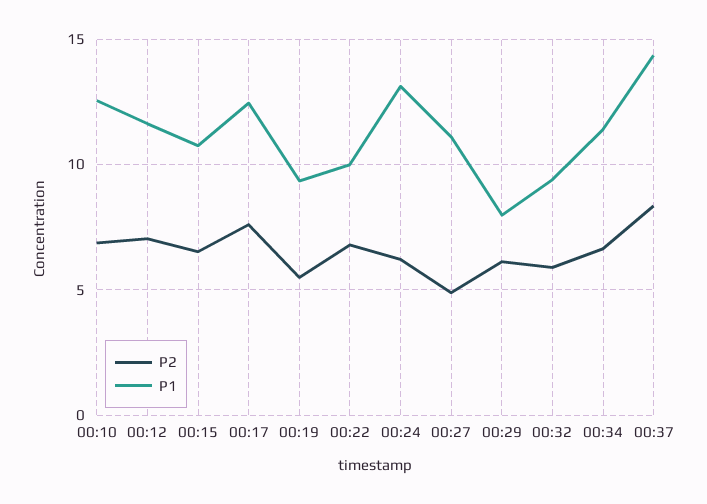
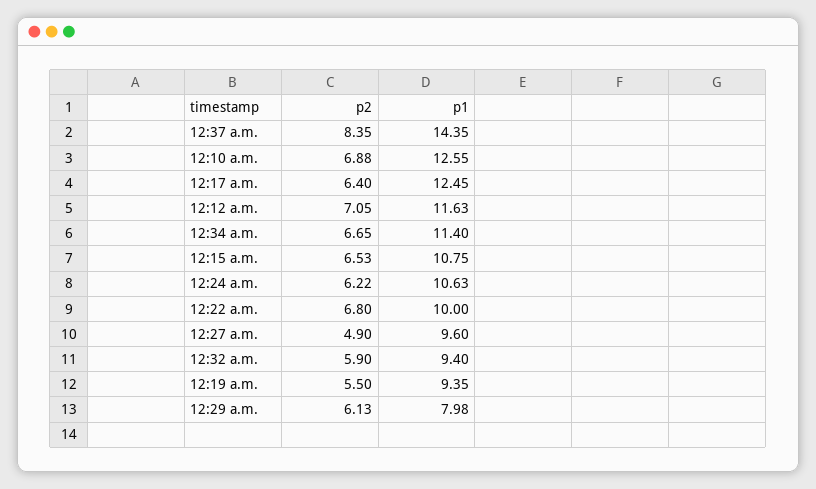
  {
    "P2": {
      "00:10": 6.88,
      "00:12": 7.05,
      "00:15": 6.53,
-     "00:17": 7.5,
+     "00:17": 6.4,
      "00:19": 5.5,
      "00:22": 6.8,
      "00:24": 6.22,
      "00:27": 4.9,
      "00:29": 6.13,
      "00:32": 5.9,
      "00:34": 6.65,
      "00:37": 8.35
    },
    "P1": {
      "00:10": 12.55,
      "00:12": 11.63,
      "00:15": 10.75,
      "00:17": 12.45,
      "00:19": 9.35,
      "00:22": 10,
-     "00:24": 13,
+     "00:24": 10.63,
-     "00:27": 11,
+     "00:27": 9.6,
      "00:29": 7.98,
      "00:32": 9.4,
      "00:34": 11.4,
      "00:37": 14.35
    }
  }

